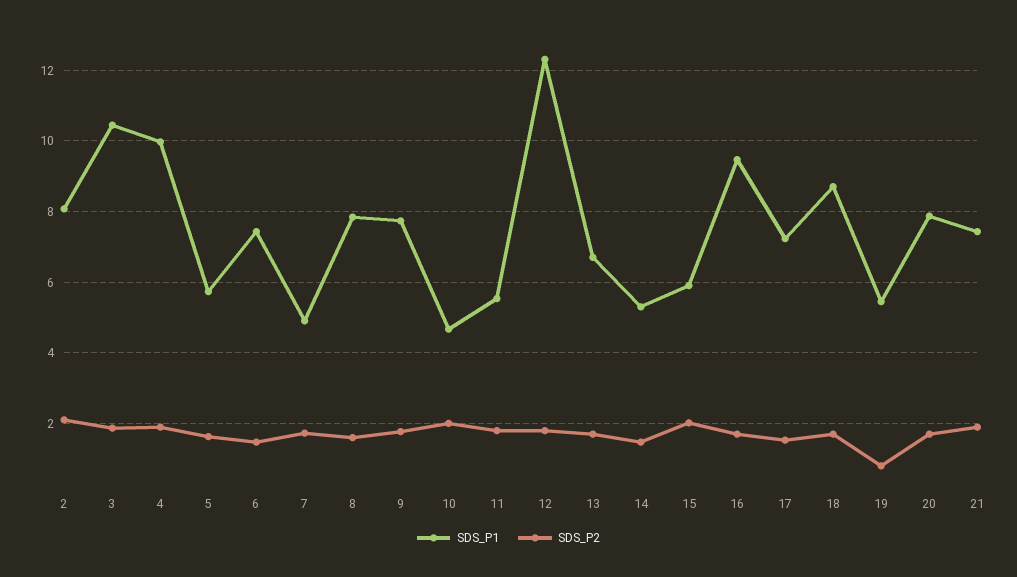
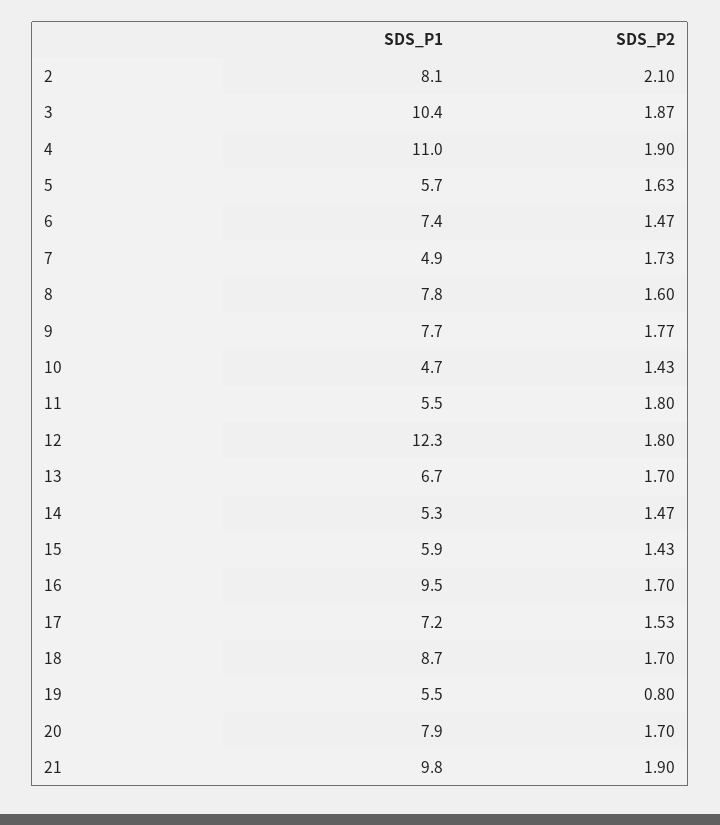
  {
    "SDS_P1": {
      "2": 8.1,
      "3": 10.4,
-     "4": 10,
+     "4": 11,
      "5": 5.7,
      "6": 7.4,
      "7": 4.9,
      "8": 7.8,
      "9": 7.7,
      "10": 4.7,
      "11": 5.5,
      "12": 12.3,
      "13": 6.7,
      "14": 5.3,
      "15": 5.9,
      "16": 9.5,
      "17": 7.2,
      "18": 8.7,
      "19": 5.5,
      "20": 7.9,
-     "21": 7.4
+     "21": 9.8
    },
    "SDS_P2": {
      "2": 2.1,
      "3": 1.87,
      "4": 1.9,
      "5": 1.63,
      "6": 1.47,
      "7": 1.73,
      "8": 1.6,
      "9": 1.77,
-     "10": 2,
+     "10": 1.43,
      "11": 1.8,
      "12": 1.8,
      "13": 1.7,
      "14": 1.47,
-     "15": 2,
+     "15": 1.43,
      "16": 1.7,
      "17": 1.53,
      "18": 1.7,
      "19": 0.8,
      "20": 1.7,
      "21": 1.9
    }
  }

